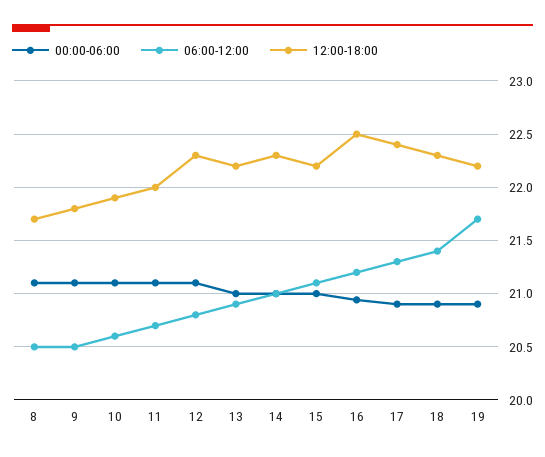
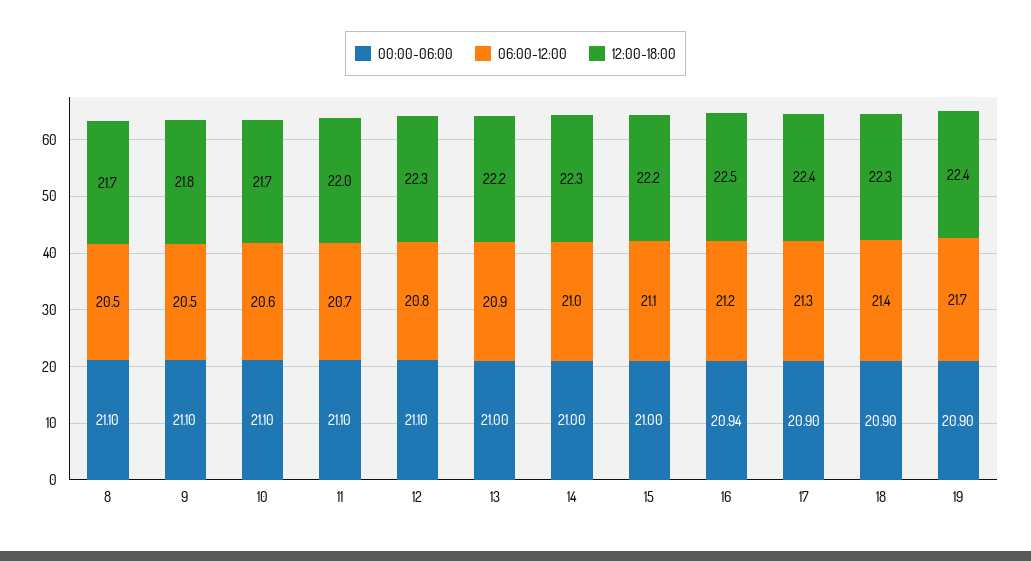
  {
    "00:00-06:00": {
      "8": 21.1,
      "9": 21.1,
      "10": 21.1,
      "11": 21.1,
      "12": 21.1,
      "13": 21,
      "14": 21,
      "15": 21,
      "16": 20.94,
      "17": 20.9,
      "18": 20.9,
      "19": 20.9
    },
    "06:00-12:00": {
      "8": 20.5,
      "9": 20.5,
      "10": 20.6,
      "11": 20.7,
      "12": 20.8,
      "13": 20.9,
      "14": 21,
      "15": 21.1,
      "16": 21.2,
      "17": 21.3,
      "18": 21.4,
      "19": 21.7
    },
    "12:00-18:00": {
      "8": 21.7,
      "9": 21.8,
-     "10": 21.9,
+     "10": 21.7,
      "11": 22,
      "12": 22.3,
      "13": 22.2,
      "14": 22.3,
      "15": 22.2,
      "16": 22.5,
      "17": 22.4,
      "18": 22.3,
-     "19": 22.2
+     "19": 22.4
    }
  }

